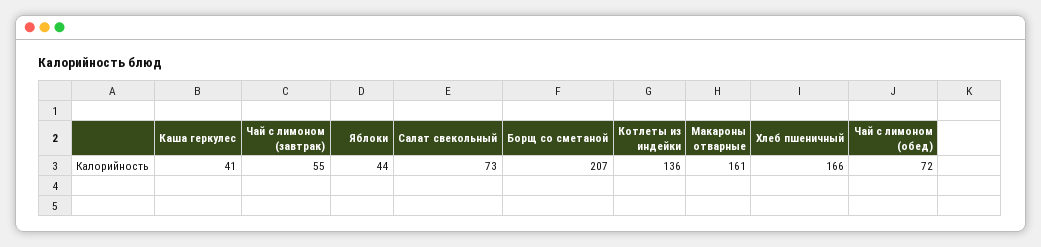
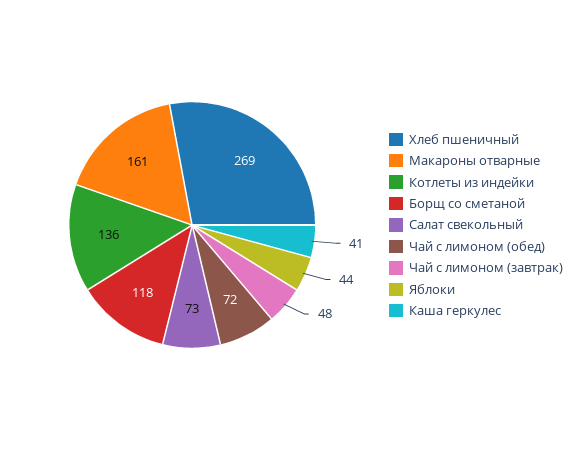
  {
    "Каша геркулес": 41,
-   "Чай с лимоном (завтрак)": 55,
+   "Чай с лимоном (завтрак)": 48,
    "Яблоки": 44,
    "Салат свекольный": 73,
-   "Борщ со сметаной": 207,
+   "Борщ со сметаной": 118,
    "Котлеты из индейки": 136,
    "Макароны отварные": 161,
-   "Хлеб пшеничный": 166,
+   "Хлеб пшеничный": 269,
    "Чай с лимоном (обед)": 72
  }

